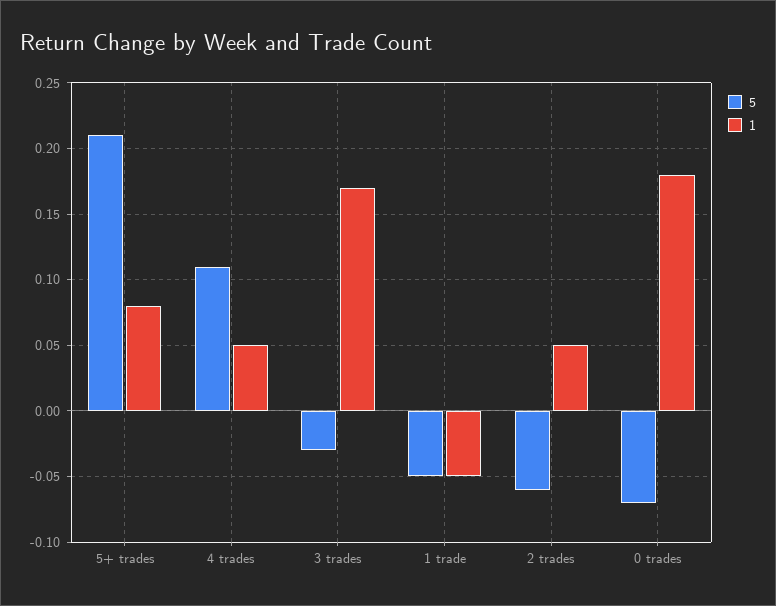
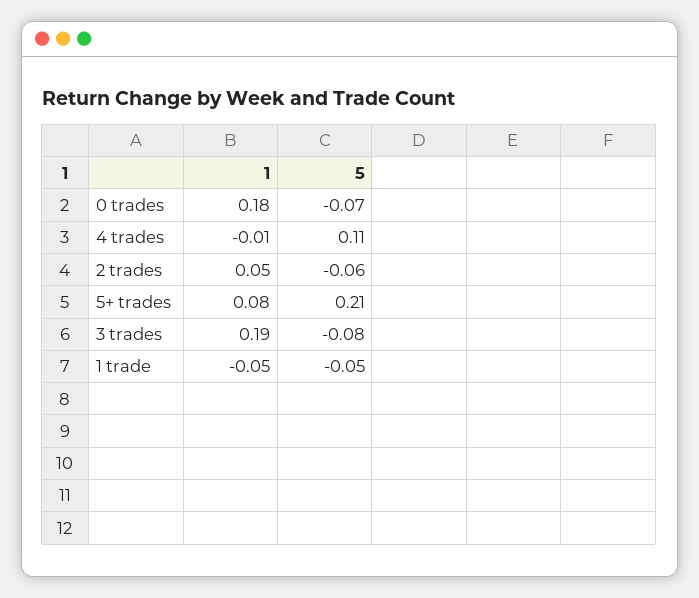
  {
    "5": {
      "5+ trades": 0.21,
      "4 trades": 0.11,
-     "3 trades": -0.03,
+     "3 trades": -0.08,
      "1 trade": -0.05,
      "2 trades": -0.06,
      "0 trades": -0.07
    },
    "1": {
      "5+ trades": 0.08,
-     "4 trades": 0.05,
+     "4 trades": -0.01,
-     "3 trades": 0.17,
+     "3 trades": 0.19,
      "1 trade": -0.05,
      "2 trades": 0.05,
      "0 trades": 0.18
    }
  }

